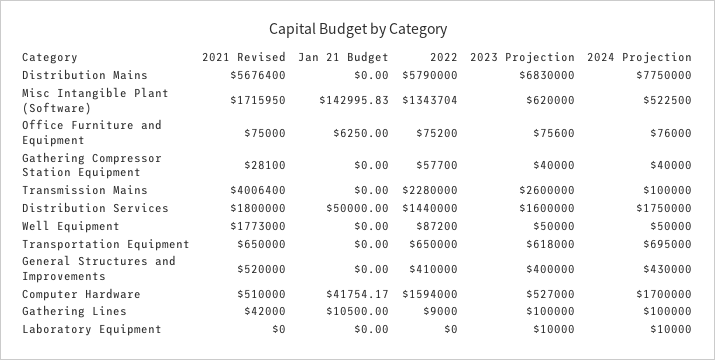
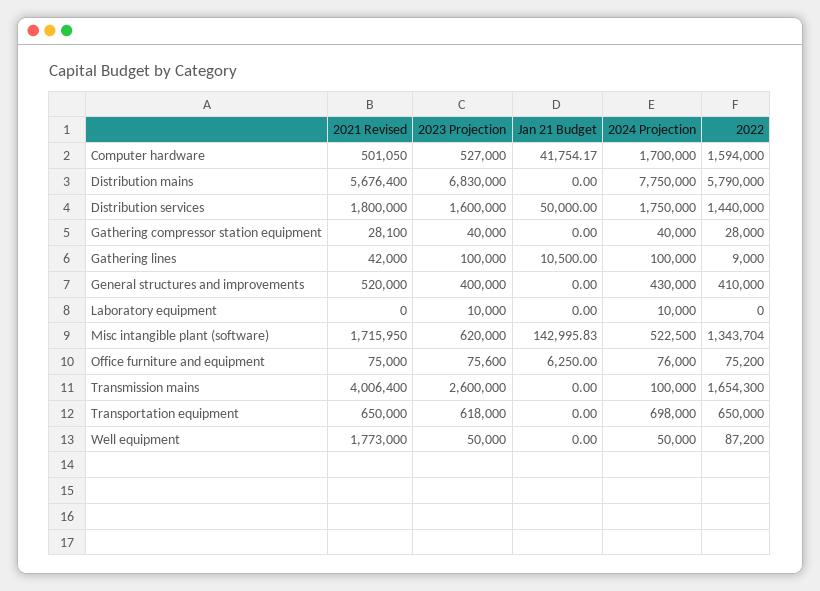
  {
    "2021 Revised": {
      "Distribution Mains": 5676400,
      "Misc Intangible Plant (Software)": 1715950,
      "Office Furniture and Equipment": 75000,
      "Gathering Compressor Station Equipment": 28100,
      "Transmission Mains": 4006400,
      "Distribution Services": 1800000,
      "Well Equipment": 1773000,
      "Transportation Equipment": 650000,
      "General Structures and Improvements": 520000,
-     "Computer Hardware": 510000,
+     "Computer Hardware": 501050,
      "Gathering Lines": 42000,
      "Laboratory Equipment": 0
    },
    "Jan 21 Budget": {
      "Distribution Mains": 0,
      "Misc Intangible Plant (Software)": 142995.83,
      "Office Furniture and Equipment": 6250,
      "Gathering Compressor Station Equipment": 0,
      "Transmission Mains": 0,
      "Distribution Services": 50000,
      "Well Equipment": 0,
      "Transportation Equipment": 0,
      "General Structures and Improvements": 0,
      "Computer Hardware": 41754.17,
      "Gathering Lines": 10500,
      "Laboratory Equipment": 0
    },
    "2022": {
      "Distribution Mains": 5790000,
      "Misc Intangible Plant (Software)": 1343704,
      "Office Furniture and Equipment": 75200,
-     "Gathering Compressor Station Equipment": 57700,
+     "Gathering Compressor Station Equipment": 28000,
-     "Transmission Mains": 2280000,
+     "Transmission Mains": 1654300,
      "Distribution Services": 1440000,
      "Well Equipment": 87200,
      "Transportation Equipment": 650000,
      "General Structures and Improvements": 410000,
      "Computer Hardware": 1594000,
      "Gathering Lines": 9000,
      "Laboratory Equipment": 0
    },
    "2023 Projection": {
      "Distribution Mains": 6830000,
      "Misc Intangible Plant (Software)": 620000,
      "Office Furniture and Equipment": 75600,
      "Gathering Compressor Station Equipment": 40000,
      "Transmission Mains": 2600000,
      "Distribution Services": 1600000,
      "Well Equipment": 50000,
      "Transportation Equipment": 618000,
      "General Structures and Improvements": 400000,
      "Computer Hardware": 527000,
      "Gathering Lines": 100000,
      "Laboratory Equipment": 10000
    },
    "2024 Projection": {
      "Distribution Mains": 7750000,
      "Misc Intangible Plant (Software)": 522500,
      "Office Furniture and Equipment": 76000,
      "Gathering Compressor Station Equipment": 40000,
      "Transmission Mains": 100000,
      "Distribution Services": 1750000,
      "Well Equipment": 50000,
-     "Transportation Equipment": 695000,
+     "Transportation Equipment": 698000,
      "General Structures and Improvements": 430000,
      "Computer Hardware": 1700000,
      "Gathering Lines": 100000,
      "Laboratory Equipment": 10000
    }
  }

